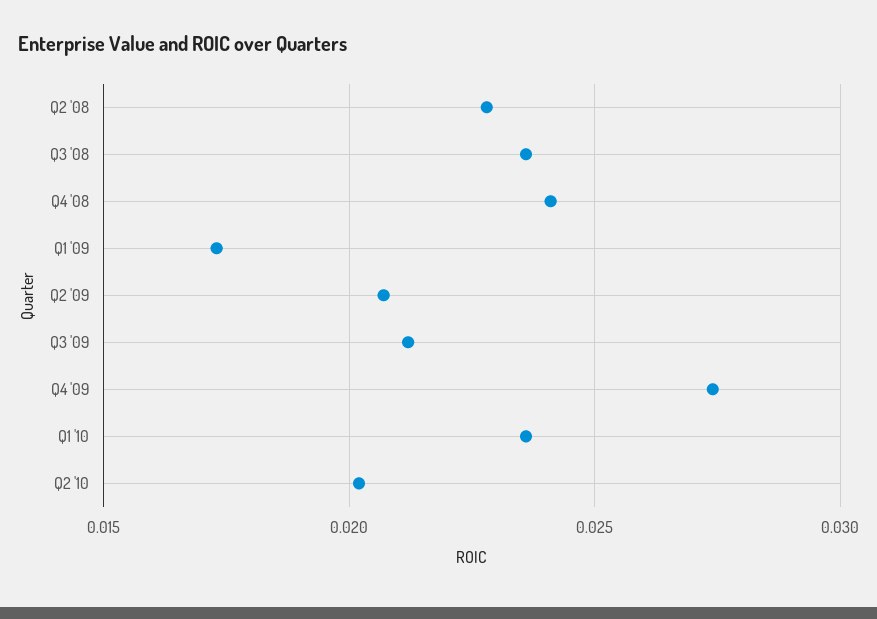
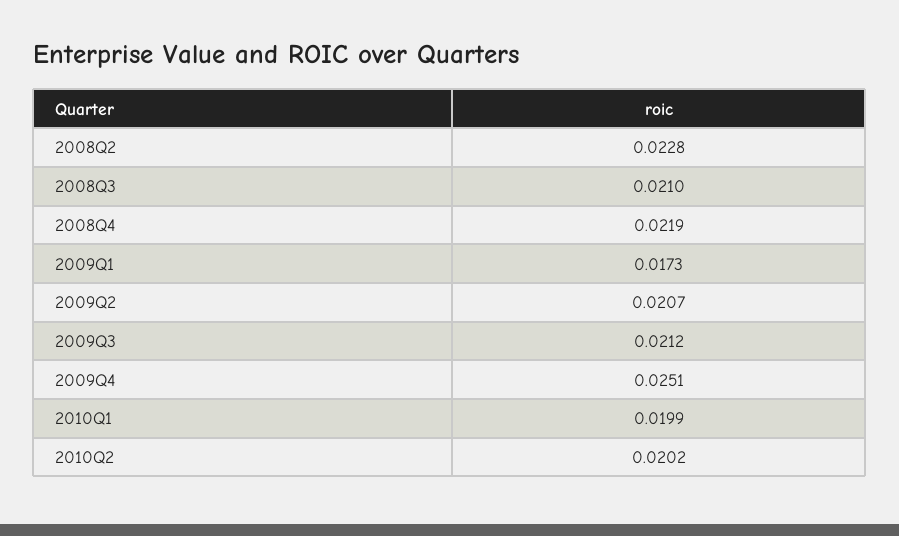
  {
    "Q2 '08": 0.0228,
-   "Q3 '08": 0.0235,
+   "Q3 '08": 0.021,
-   "Q4 '08": 0.024,
+   "Q4 '08": 0.0219,
    "Q1 '09": 0.0173,
    "Q2 '09": 0.0207,
    "Q3 '09": 0.0212,
-   "Q4 '09": 0.0275,
+   "Q4 '09": 0.0251,
-   "Q1 '10": 0.0235,
+   "Q1 '10": 0.0199,
    "Q2 '10": 0.0202
  }

